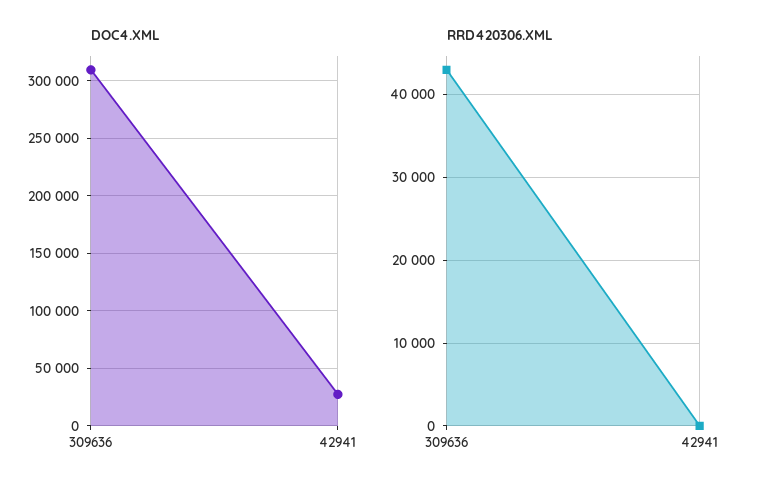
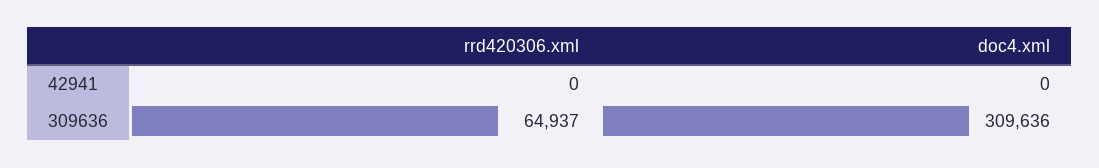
  {
    "DOC4.XML": {
      "309636": 309636,
-     "42941": 30000
+     "42941": 0
    },
    "RRD420306.XML": {
-     "309636": 43000,
+     "309636": 64937,
      "42941": 0
    }
  }

